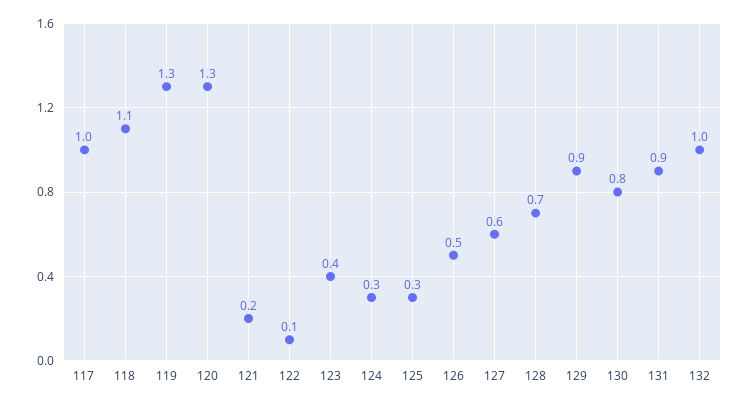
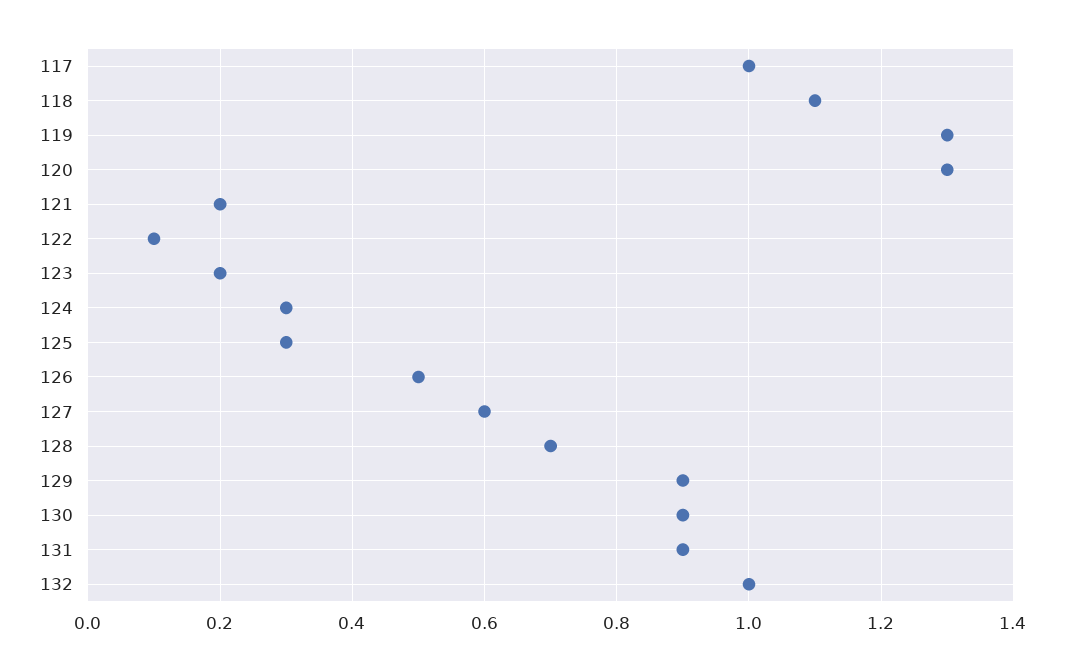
  {
    "117": 1,
    "118": 1.1,
    "119": 1.3,
    "120": 1.3,
    "121": 0.2,
    "122": 0.1,
-   "123": 0.4,
+   "123": 0.2,
    "124": 0.3,
    "125": 0.3,
    "126": 0.5,
    "127": 0.6,
    "128": 0.7,
    "129": 0.9,
-   "130": 0.8,
+   "130": 0.9,
    "131": 0.9,
    "132": 1
  }

